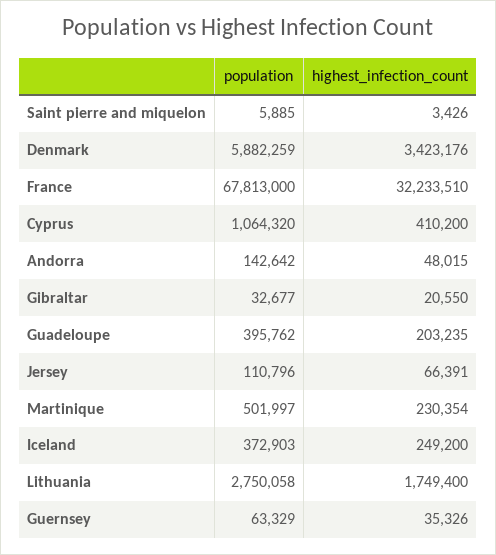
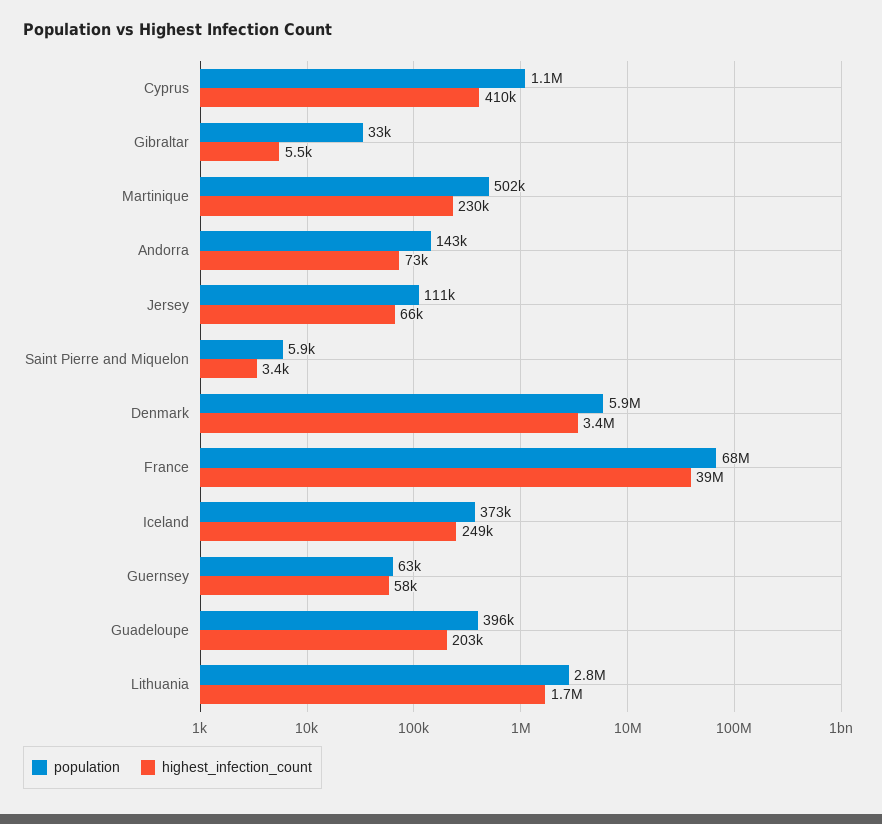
  {
    "population": {
      "Saint pierre and miquelon": 5885,
      "Denmark": 5882259,
      "France": 67813000,
      "Cyprus": 1064320,
      "Andorra": 142642,
      "Gibraltar": 32677,
      "Guadeloupe": 395762,
      "Jersey": 110796,
      "Martinique": 501997,
      "Iceland": 372903,
      "Lithuania": 2750058,
      "Guernsey": 63329
    },
    "highest_infection_count": {
      "Saint pierre and miquelon": 3426,
      "Denmark": 3423176,
-     "France": 32233510,
+     "France": 39000000,
      "Cyprus": 410200,
-     "Andorra": 48015,
+     "Andorra": 73000,
-     "Gibraltar": 20550,
+     "Gibraltar": 5500,
      "Guadeloupe": 203235,
      "Jersey": 66391,
      "Martinique": 230354,
      "Iceland": 249200,
      "Lithuania": 1749400,
-     "Guernsey": 35326
+     "Guernsey": 58000
    }
  }

